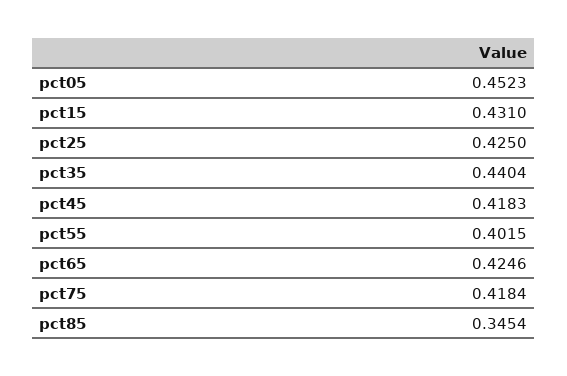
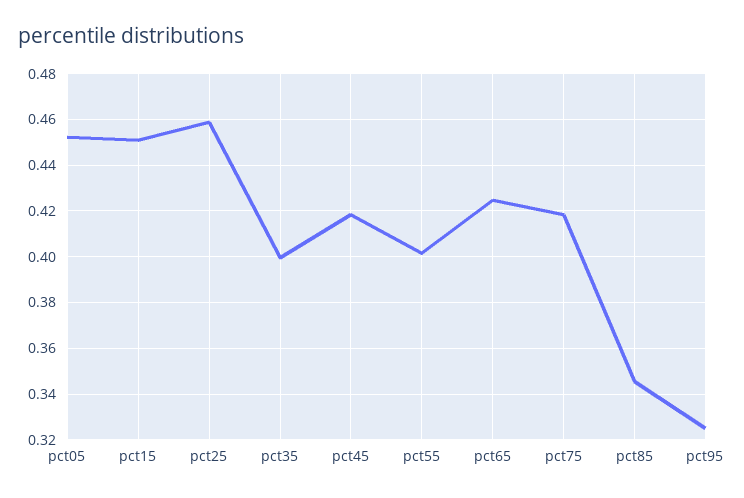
  {
    "pct05": 0.4523,
-   "pct15": 0.431,
+   "pct15": 0.45,
-   "pct25": 0.425,
+   "pct25": 0.46,
-   "pct35": 0.4404,
+   "pct35": 0.4,
    "pct45": 0.4183,
    "pct55": 0.4015,
    "pct65": 0.4246,
    "pct75": 0.4184,
-   "pct85": 0.3454
+   "pct85": 0.3454,
+   "pct95": 0.325
  }

